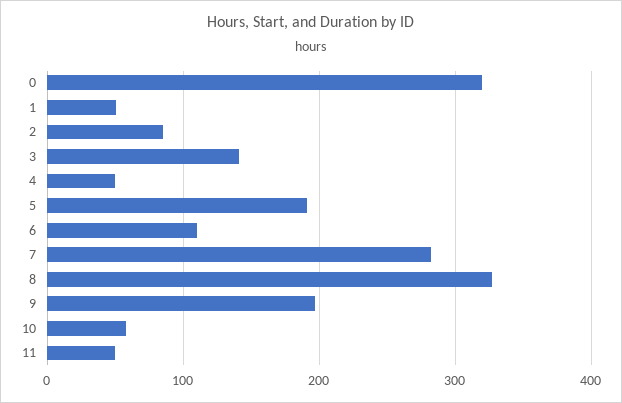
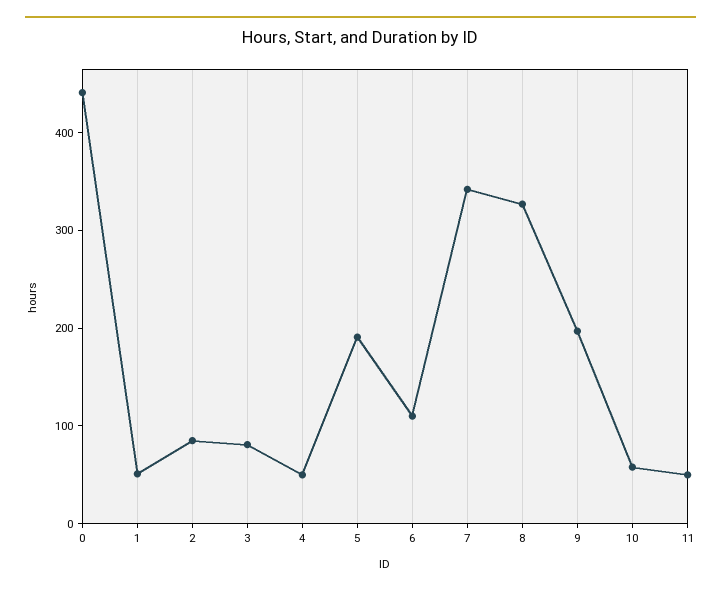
  {
-   "0": 320,
+   "0": 440,
    "1": 50,
    "2": 90,
-   "3": 140,
+   "3": 80,
    "4": 50,
    "5": 190,
    "6": 110,
-   "7": 280,
+   "7": 340,
    "8": 330,
    "9": 200,
    "10": 60,
    "11": 50
  }

